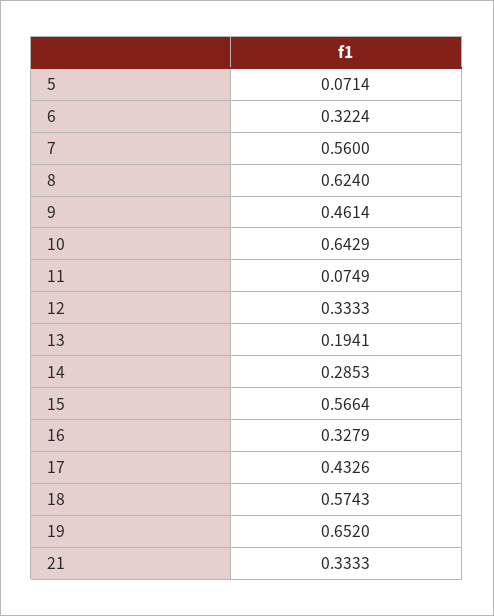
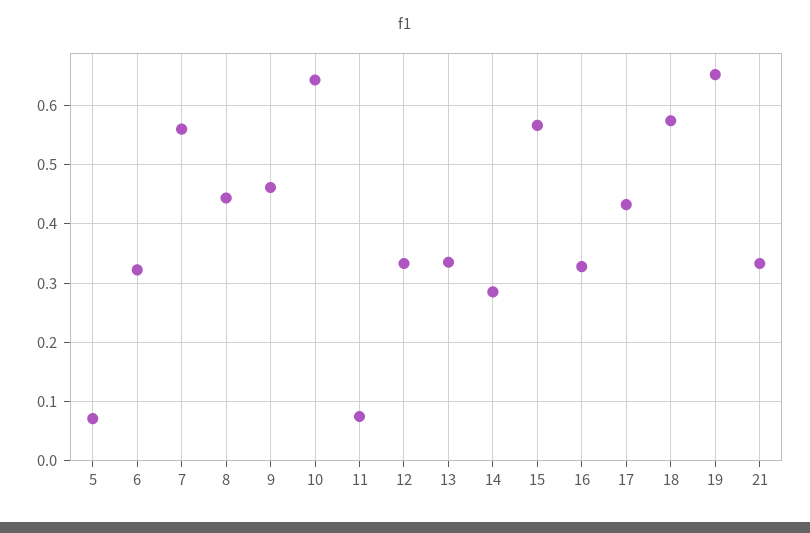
  {
    "5": 0.0714,
    "6": 0.3224,
    "7": 0.56,
-   "8": 0.624,
+   "8": 0.44,
    "9": 0.4614,
    "10": 0.6429,
    "11": 0.0749,
    "12": 0.3333,
-   "13": 0.1941,
+   "13": 0.34,
    "14": 0.2853,
    "15": 0.5664,
    "16": 0.3279,
    "17": 0.4326,
    "18": 0.5743,
    "19": 0.652,
    "21": 0.3333
  }

